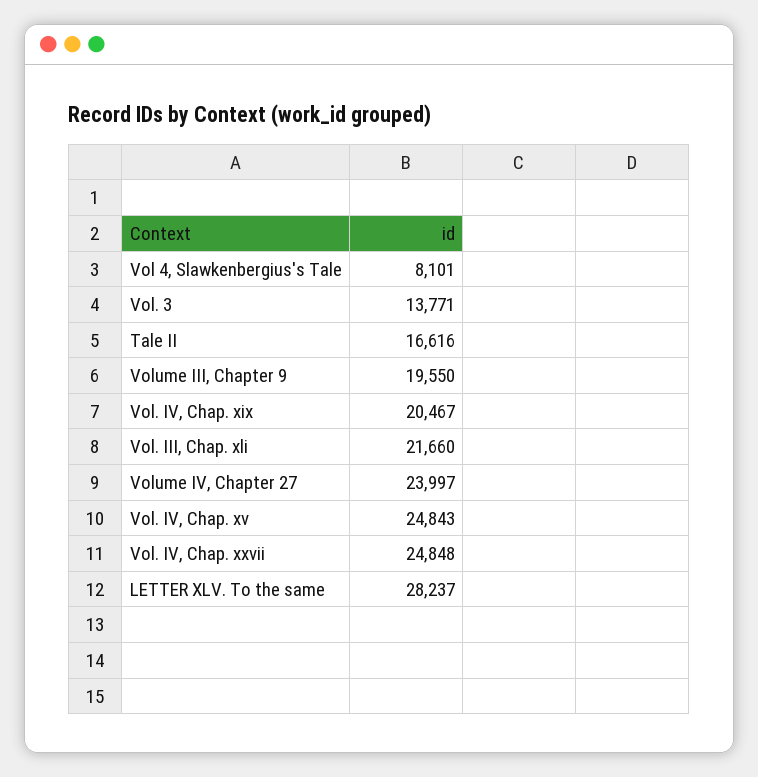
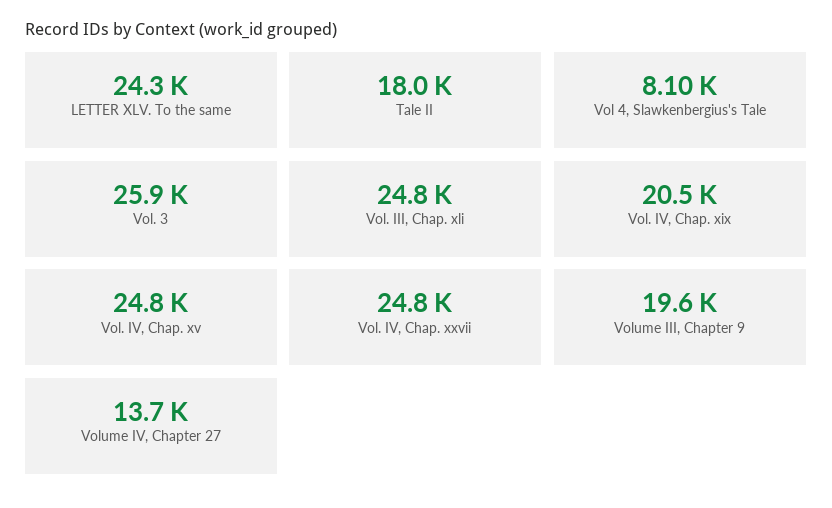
  {
    "Vol 4, Slawkenbergius's Tale": 8101,
-   "Vol. 3": 13771,
+   "Vol. 3": 25900,
-   "Tale II": 16616,
+   "Tale II": 18000,
    "Volume III, Chapter 9": 19550,
    "Vol. IV, Chap. xix": 20467,
-   "Vol. III, Chap. xli": 21660,
+   "Vol. III, Chap. xli": 24800,
-   "Volume IV, Chapter 27": 23997,
+   "Volume IV, Chapter 27": 13700,
    "Vol. IV, Chap. xv": 24843,
    "Vol. IV, Chap. xxvii": 24848,
-   "LETTER XLV. To the same": 28237
+   "LETTER XLV. To the same": 24300
  }

